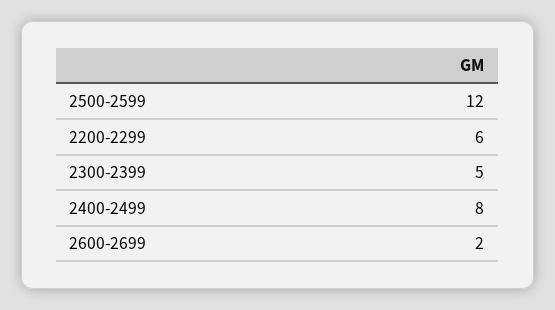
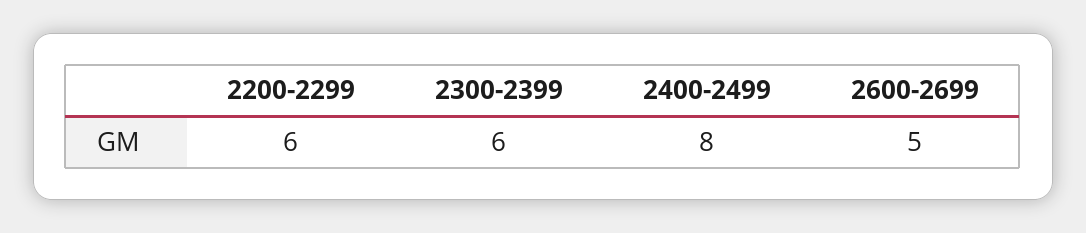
  {
-   "2500-2599": 12,
    "2200-2299": 6,
-   "2300-2399": 5,
+   "2300-2399": 6,
    "2400-2499": 8,
-   "2600-2699": 2
+   "2600-2699": 5
  }

